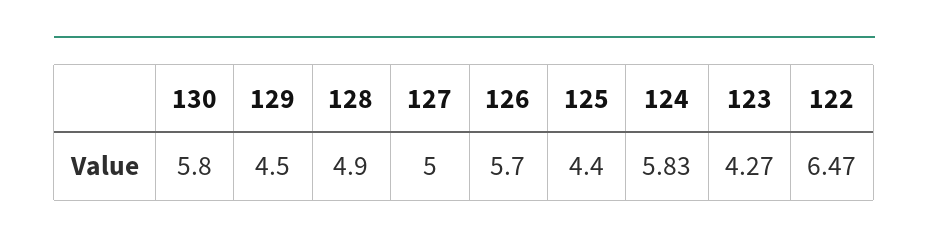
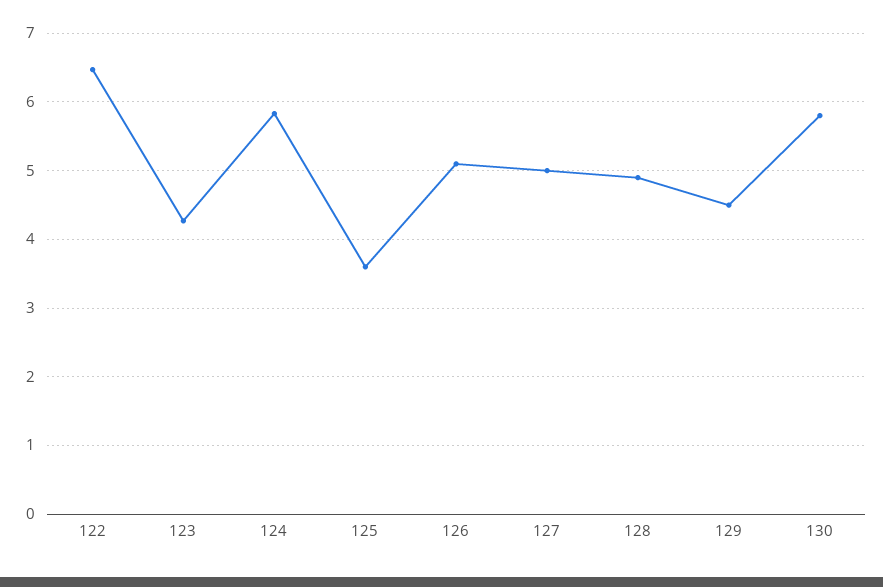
  {
    "130": 5.8,
    "129": 4.5,
    "128": 4.9,
    "127": 5,
-   "126": 5.7,
+   "126": 5.1,
-   "125": 4.4,
+   "125": 3.6,
    "124": 5.83,
    "123": 4.27,
    "122": 6.47
  }

